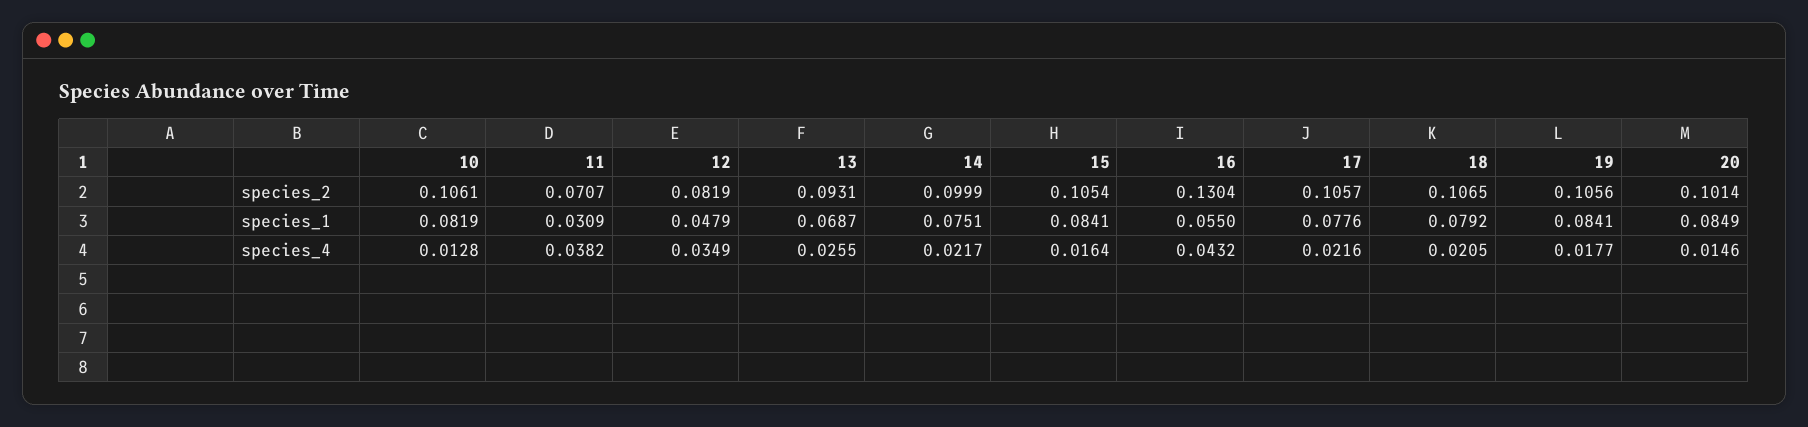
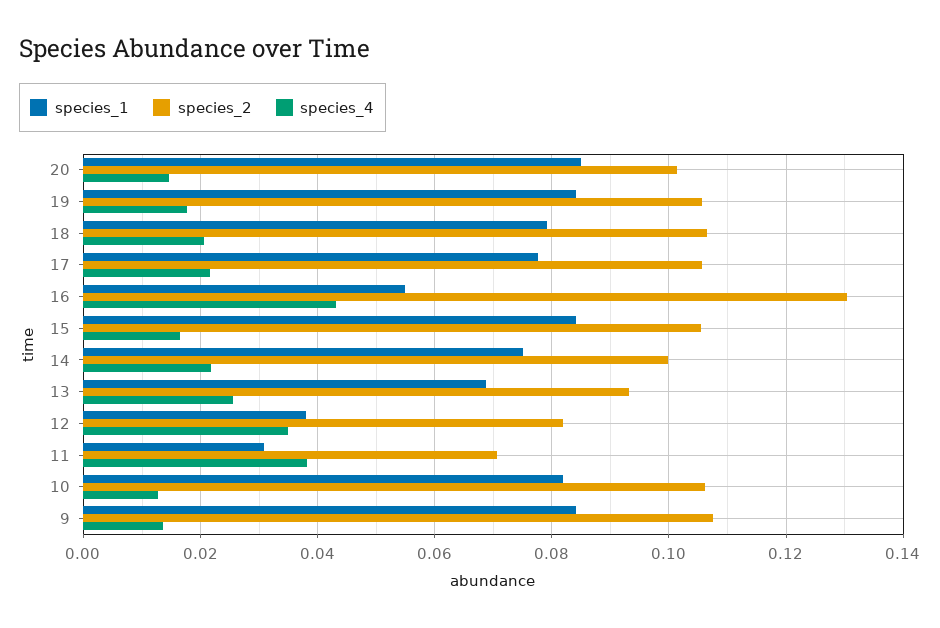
  {
    "species_2": {
      "10": 0.1061,
      "11": 0.0707,
      "12": 0.0819,
      "13": 0.0931,
      "14": 0.0999,
      "15": 0.1054,
      "16": 0.1304,
      "17": 0.1057,
      "18": 0.1065,
      "19": 0.1056,
-     "20": 0.1014
+     "20": 0.1014,
+     "9": 0.108
    },
    "species_1": {
      "10": 0.0819,
      "11": 0.0309,
-     "12": 0.0479,
+     "12": 0.038,
      "13": 0.0687,
      "14": 0.0751,
      "15": 0.0841,
      "16": 0.055,
      "17": 0.0776,
      "18": 0.0792,
      "19": 0.0841,
-     "20": 0.0849
+     "20": 0.0849,
+     "9": 0.084
    },
    "species_4": {
      "10": 0.0128,
      "11": 0.0382,
      "12": 0.0349,
      "13": 0.0255,
      "14": 0.0217,
      "15": 0.0164,
      "16": 0.0432,
      "17": 0.0216,
      "18": 0.0205,
      "19": 0.0177,
-     "20": 0.0146
+     "20": 0.0146,
+     "9": 0.014
    }
  }

